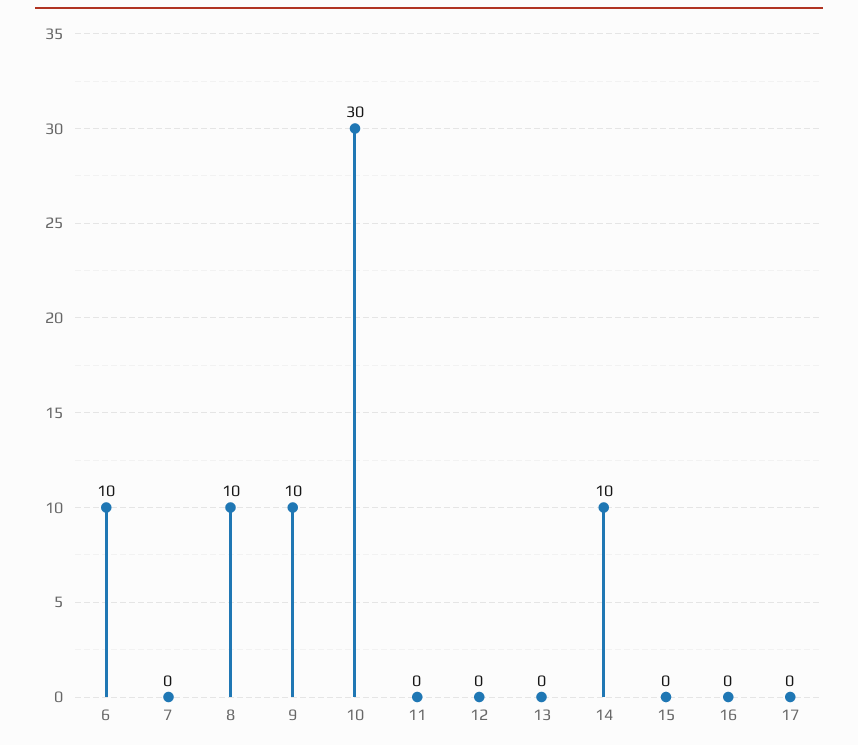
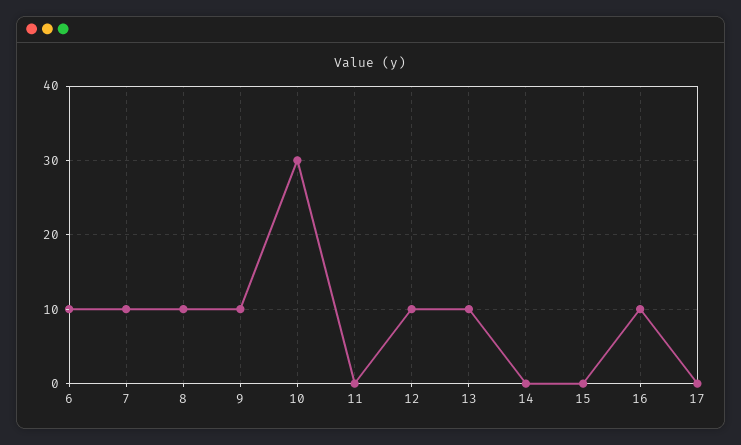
  {
    "6": 10,
-   "7": 0,
+   "7": 10,
    "8": 10,
    "9": 10,
    "10": 30,
    "11": 0,
-   "12": 0,
+   "12": 10,
-   "13": 0,
+   "13": 10,
-   "14": 10,
+   "14": 0,
    "15": 0,
-   "16": 0,
+   "16": 10,
    "17": 0
  }

